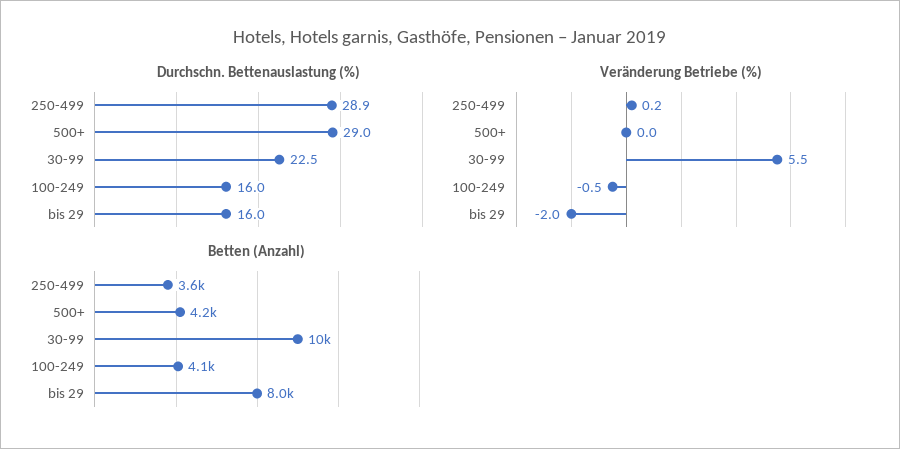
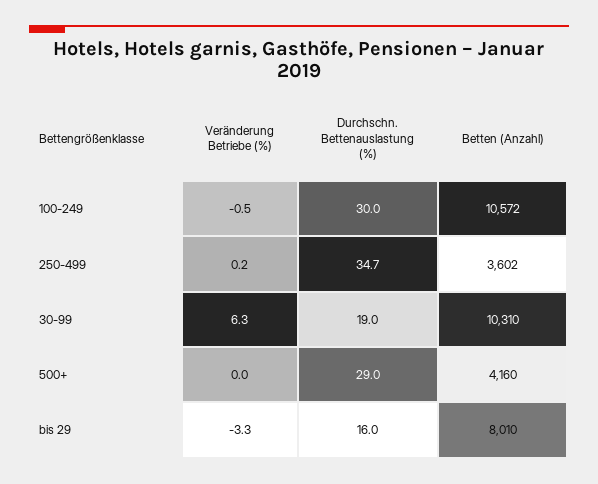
  {
    "Durchschn. Bettenauslastung (%)": {
-     "250-499": 28.9,
+     "250-499": 34.7,
      "500+": 29,
-     "30-99": 22.5,
+     "30-99": 19,
-     "100-249": 16,
+     "100-249": 30,
      "bis 29": 16
    },
    "Veränderung Betriebe (%)": {
      "250-499": 0.2,
      "500+": 0,
-     "30-99": 5.5,
+     "30-99": 6.3,
      "100-249": -0.5,
-     "bis 29": -2
+     "bis 29": -3.3
    },
    "Betten (Anzahl)": {
      "250-499": 3602,
      "500+": 4160,
      "30-99": 10310,
-     "100-249": 4100,
+     "100-249": 10572,
      "bis 29": 8010
    }
  }

